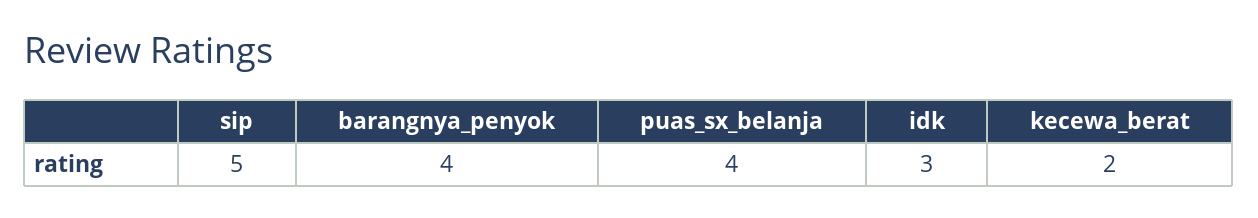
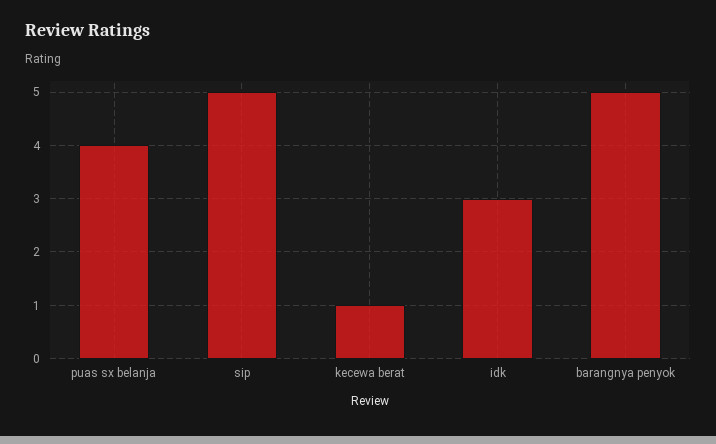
  {
    "sip": 5,
-   "barangnya_penyok": 4,
+   "barangnya_penyok": 5,
    "puas_sx_belanja": 4,
    "idk": 3,
-   "kecewa_berat": 2
+   "kecewa_berat": 1
  }

